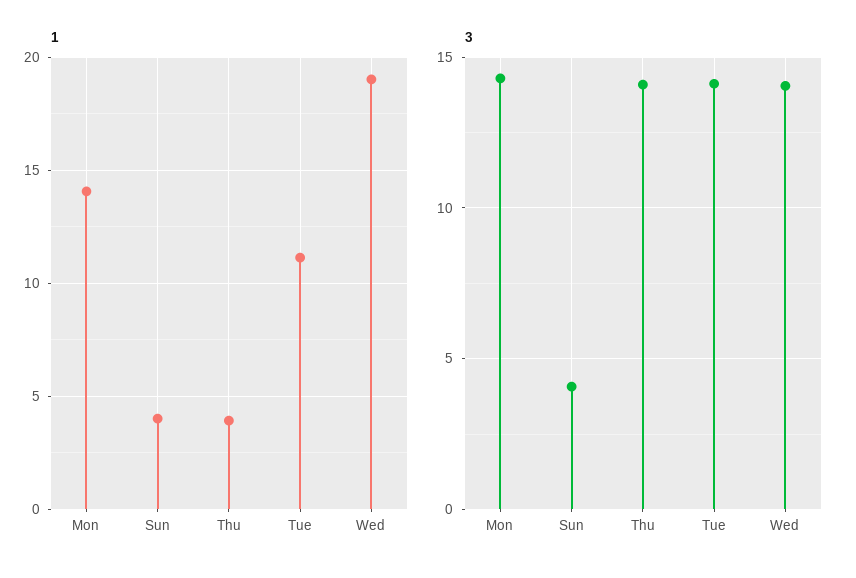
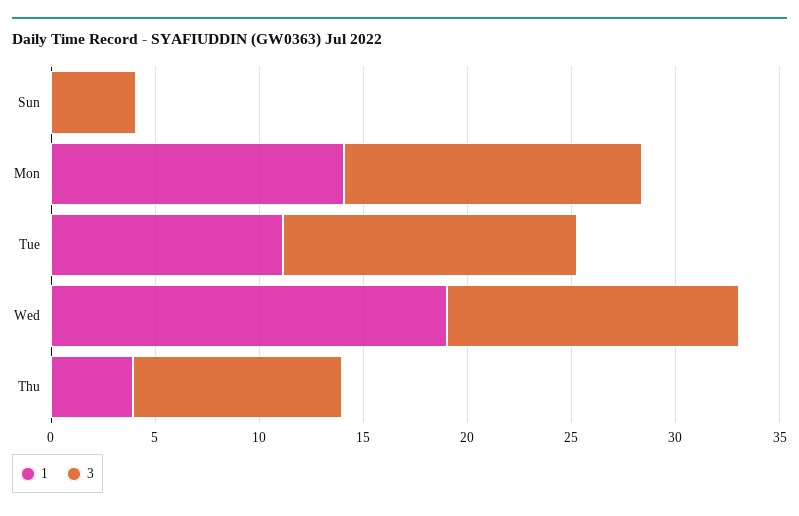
  {
    "1": {
      "Mon": 14,
-     "Sun": 4,
+     "Sun": 0,
      "Thu": 4,
      "Tue": 11,
      "Wed": 19
    },
    "3": {
      "Mon": 14.5,
      "Sun": 4,
-     "Thu": 14,
+     "Thu": 10,
      "Tue": 14,
      "Wed": 14
    }
  }

